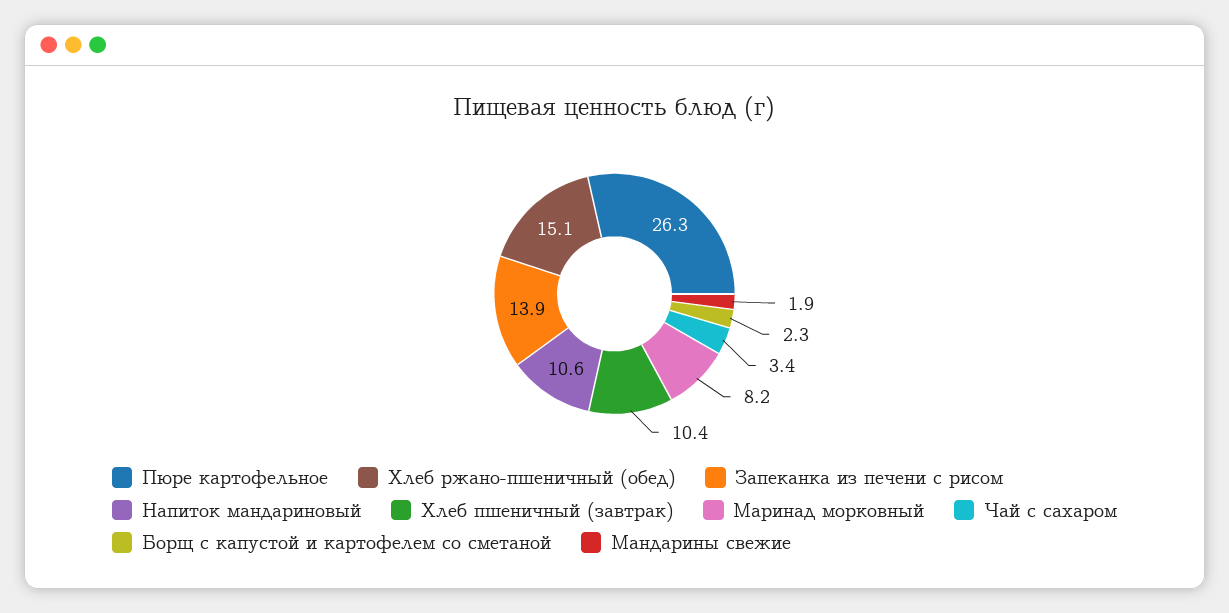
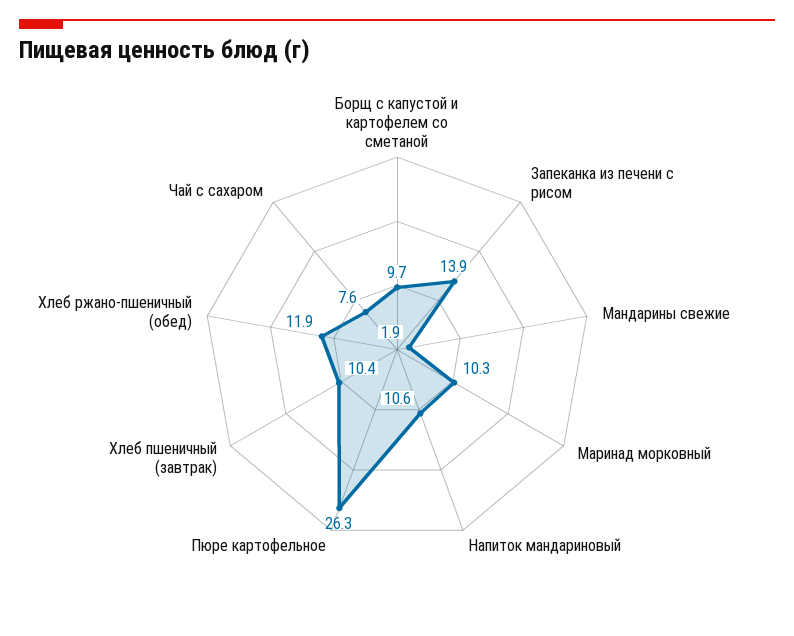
  {
    "Пюре картофельное": 26.3,
-   "Хлеб ржано-пшеничный (обед)": 15.1,
+   "Хлеб ржано-пшеничный (обед)": 11.9,
    "Запеканка из печени с рисом": 13.9,
    "Напиток мандариновый": 10.6,
    "Хлеб пшеничный (завтрак)": 10.4,
-   "Маринад морковный": 8.2,
+   "Маринад морковный": 10.3,
-   "Чай с сахаром": 3.4,
+   "Чай с сахаром": 7.6,
-   "Борщ с капустой и картофелем со сметаной": 2.3,
+   "Борщ с капустой и картофелем со сметаной": 9.7,
    "Мандарины свежие": 1.9
  }

